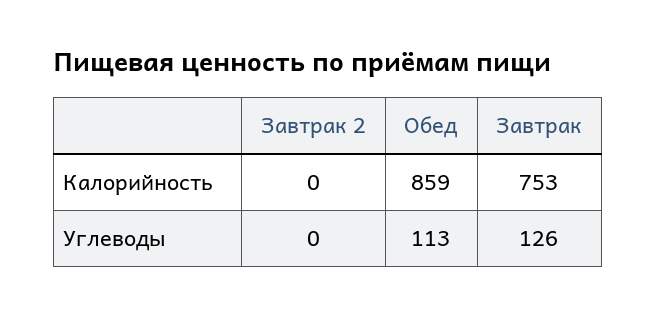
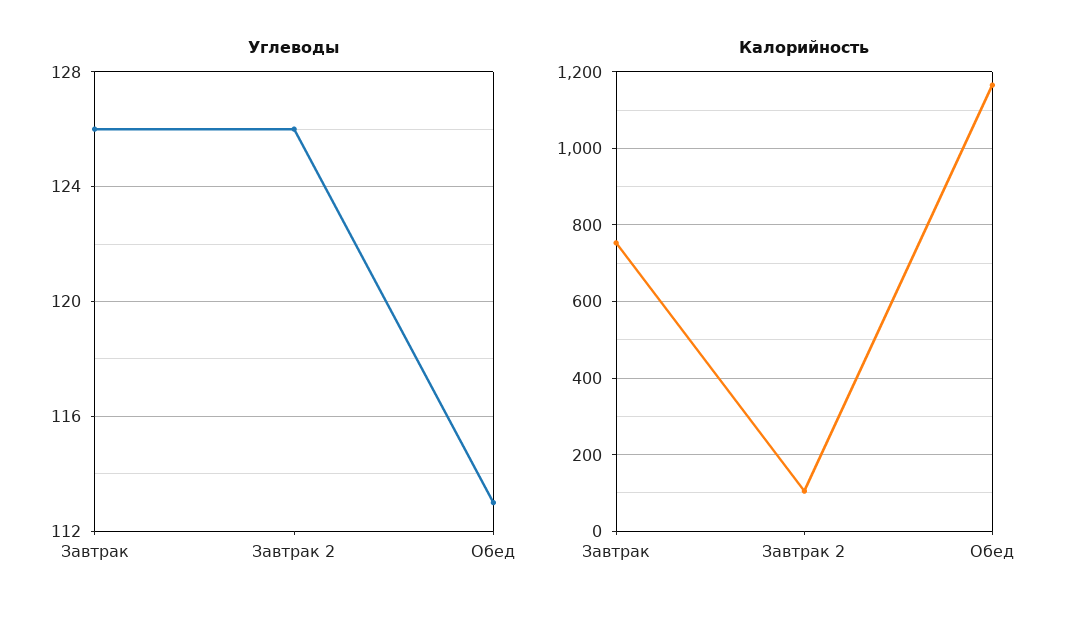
  {
    "Калорийность": {
-     "Завтрак 2": 0,
+     "Завтрак 2": 100,
-     "Обед": 859,
+     "Обед": 1160,
      "Завтрак": 753
    },
    "Углеводы": {
-     "Завтрак 2": 0,
+     "Завтрак 2": 126,
      "Обед": 113,
      "Завтрак": 126
    }
  }

